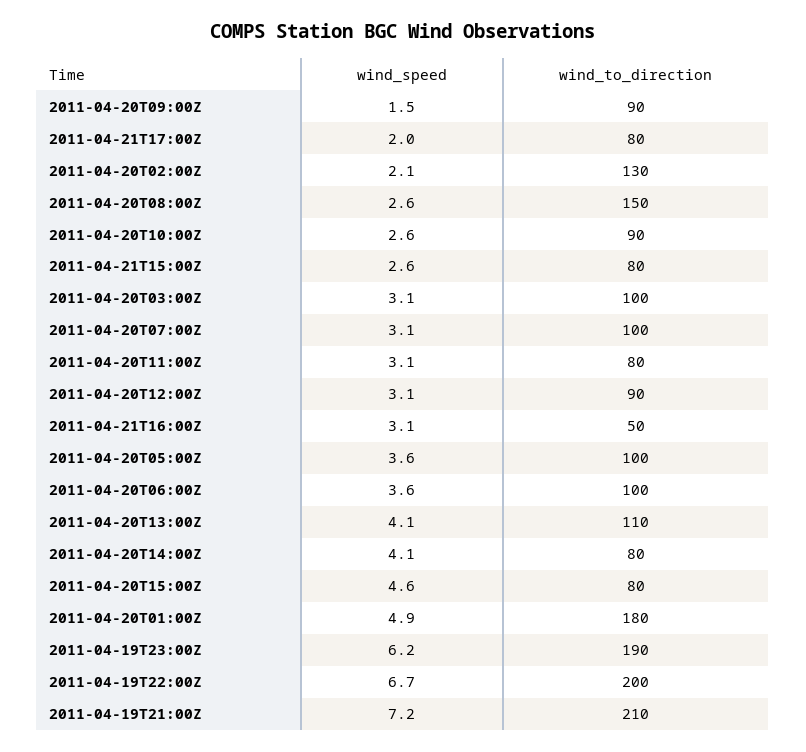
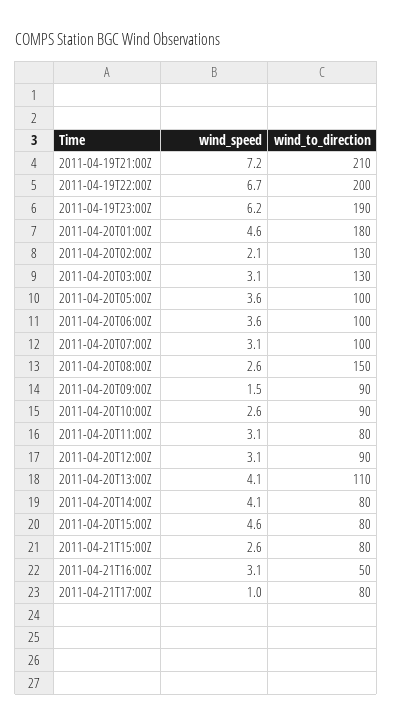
  {
    "wind_speed": {
      "2011-04-20T09:00Z": 1.5,
-     "2011-04-21T17:00Z": 2,
+     "2011-04-21T17:00Z": 1,
      "2011-04-20T02:00Z": 2.1,
      "2011-04-20T08:00Z": 2.6,
      "2011-04-20T10:00Z": 2.6,
      "2011-04-21T15:00Z": 2.6,
      "2011-04-20T03:00Z": 3.1,
      "2011-04-20T07:00Z": 3.1,
      "2011-04-20T11:00Z": 3.1,
      "2011-04-20T12:00Z": 3.1,
      "2011-04-21T16:00Z": 3.1,
      "2011-04-20T05:00Z": 3.6,
      "2011-04-20T06:00Z": 3.6,
      "2011-04-20T13:00Z": 4.1,
      "2011-04-20T14:00Z": 4.1,
      "2011-04-20T15:00Z": 4.6,
-     "2011-04-20T01:00Z": 4.9,
+     "2011-04-20T01:00Z": 4.6,
      "2011-04-19T23:00Z": 6.2,
      "2011-04-19T22:00Z": 6.7,
      "2011-04-19T21:00Z": 7.2
    },
    "wind_to_direction": {
      "2011-04-20T09:00Z": 90,
      "2011-04-21T17:00Z": 80,
      "2011-04-20T02:00Z": 130,
      "2011-04-20T08:00Z": 150,
      "2011-04-20T10:00Z": 90,
      "2011-04-21T15:00Z": 80,
-     "2011-04-20T03:00Z": 100,
+     "2011-04-20T03:00Z": 130,
      "2011-04-20T07:00Z": 100,
      "2011-04-20T11:00Z": 80,
      "2011-04-20T12:00Z": 90,
      "2011-04-21T16:00Z": 50,
      "2011-04-20T05:00Z": 100,
      "2011-04-20T06:00Z": 100,
      "2011-04-20T13:00Z": 110,
      "2011-04-20T14:00Z": 80,
      "2011-04-20T15:00Z": 80,
      "2011-04-20T01:00Z": 180,
      "2011-04-19T23:00Z": 190,
      "2011-04-19T22:00Z": 200,
      "2011-04-19T21:00Z": 210
    }
  }

